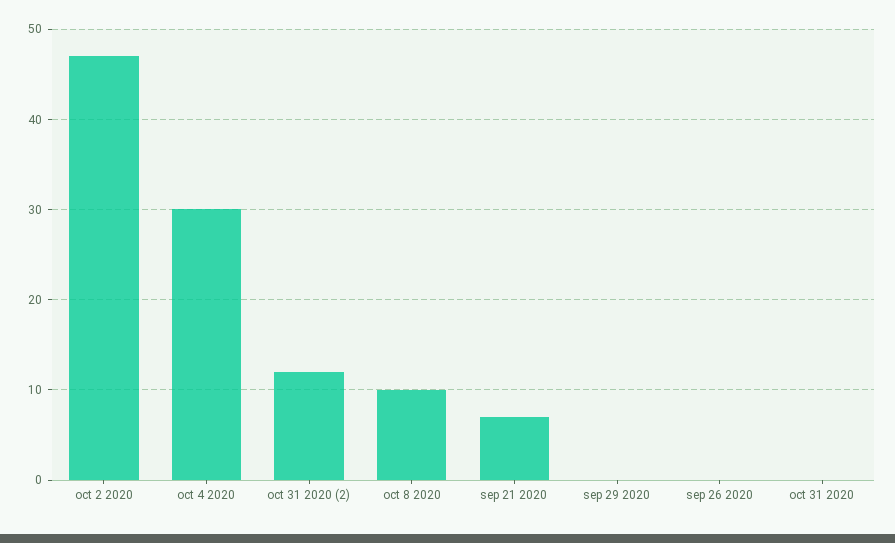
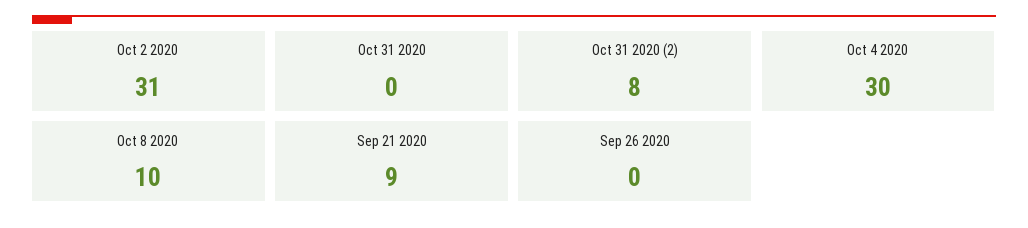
  {
-   "oct 2 2020": 47,
+   "oct 2 2020": 31,
    "oct 4 2020": 30,
-   "oct 31 2020 (2)": 12,
+   "oct 31 2020 (2)": 8,
    "oct 8 2020": 10,
-   "sep 21 2020": 7,
+   "sep 21 2020": 9,
-   "sep 29 2020": 0,
    "sep 26 2020": 0,
    "oct 31 2020": 0
  }

